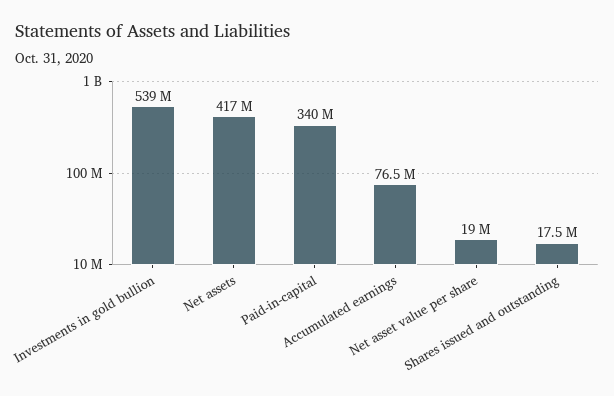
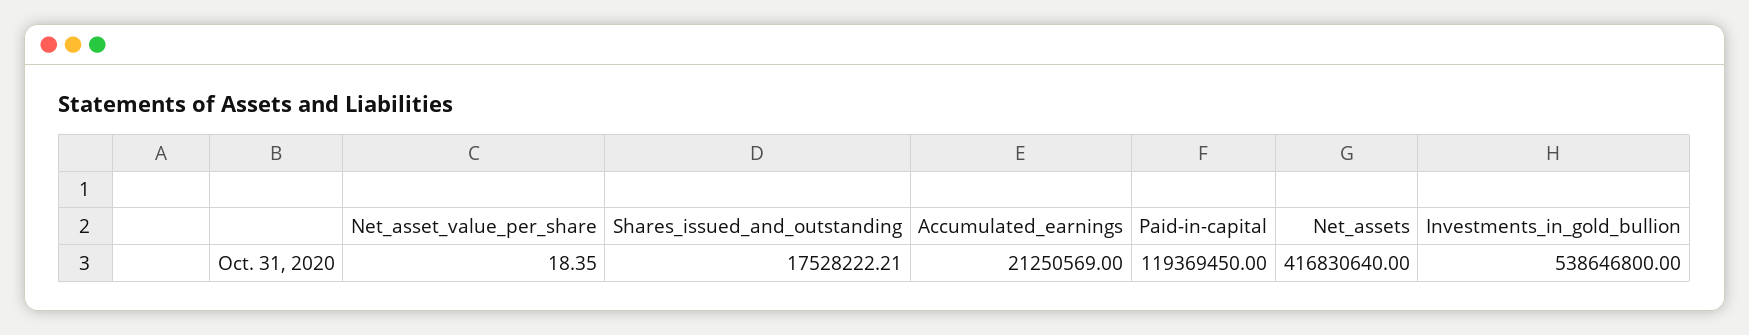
  {
    "Investments in gold bullion": 538646800,
    "Net assets": 416830640,
-   "Paid-in-capital": 340000000,
+   "Paid-in-capital": 119369450,
-   "Accumulated earnings": 76500000,
+   "Accumulated earnings": 21250569,
-   "Net asset value per share": 19000000,
+   "Net asset value per share": 18.35,
    "Shares issued and outstanding": 17528222.21
  }

